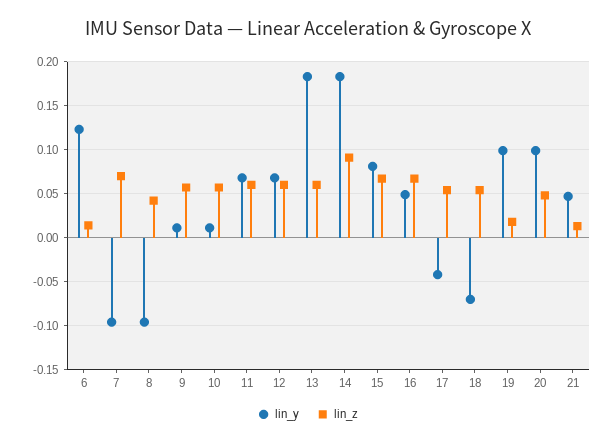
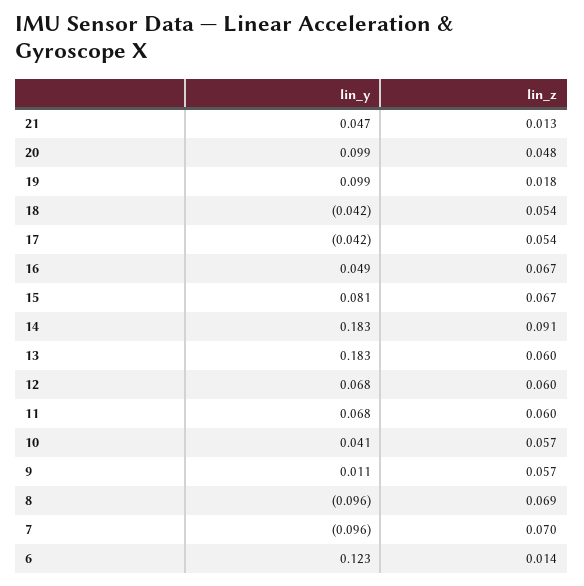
  {
    "lin_y": {
      "6": 0.123,
      "7": -0.096,
      "8": -0.096,
      "9": 0.011,
-     "10": 0.01,
+     "10": 0.041,
      "11": 0.068,
      "12": 0.068,
      "13": 0.183,
      "14": 0.183,
      "15": 0.081,
      "16": 0.049,
      "17": -0.042,
-     "18": -0.07,
+     "18": -0.042,
      "19": 0.099,
      "20": 0.099,
      "21": 0.047
    },
    "lin_z": {
      "6": 0.014,
      "7": 0.07,
-     "8": 0.04,
+     "8": 0.069,
      "9": 0.057,
      "10": 0.057,
      "11": 0.06,
      "12": 0.06,
      "13": 0.06,
      "14": 0.091,
      "15": 0.067,
      "16": 0.067,
      "17": 0.054,
      "18": 0.054,
      "19": 0.018,
      "20": 0.048,
      "21": 0.013
    }
  }

